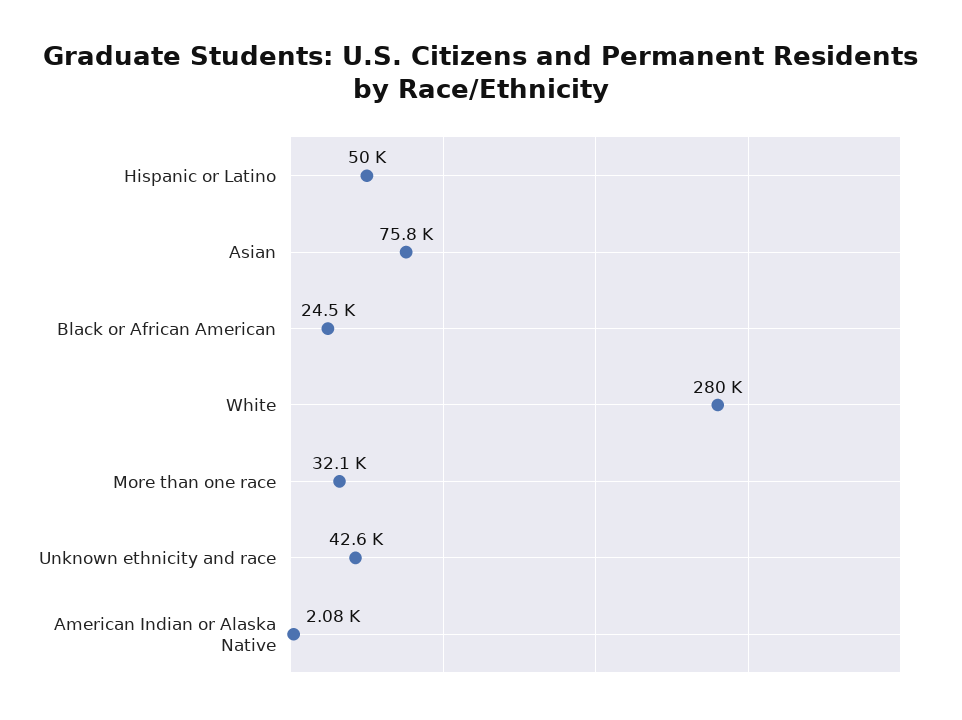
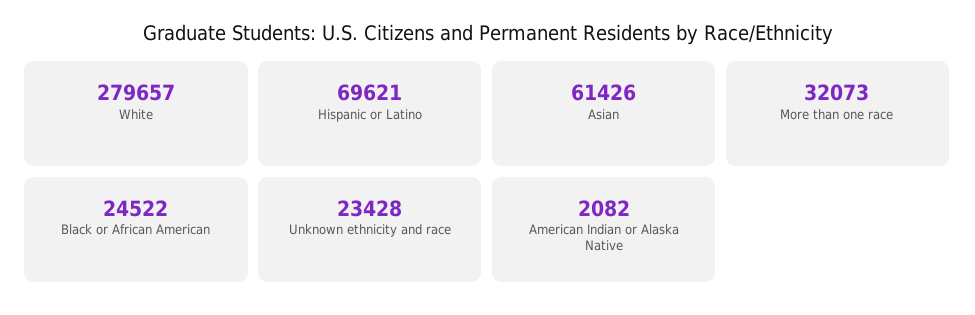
  {
-   "Hispanic or Latino": 50000,
+   "Hispanic or Latino": 69621,
-   "Asian": 75800,
+   "Asian": 61426,
    "Black or African American": 24522,
    "White": 279657,
    "More than one race": 32073,
-   "Unknown ethnicity and race": 42600,
+   "Unknown ethnicity and race": 23428,
    "American Indian or Alaska Native": 2082
  }

